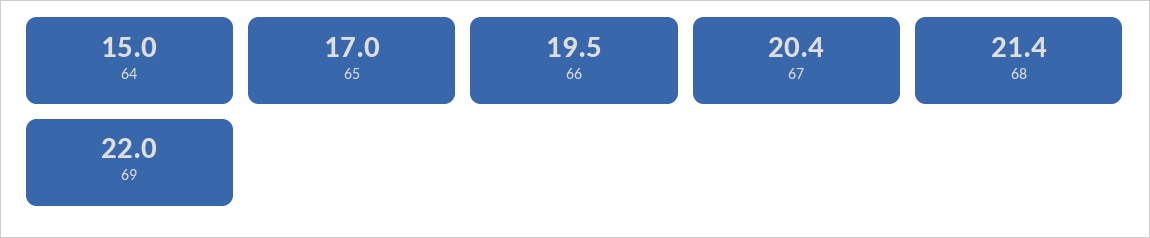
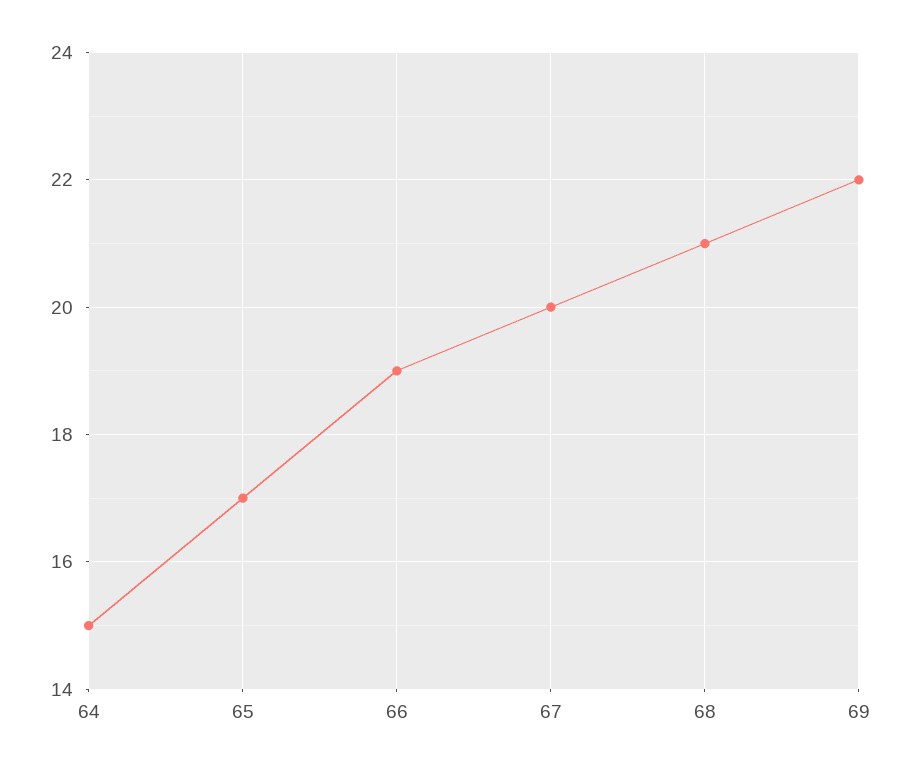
  {
    "64": 15,
    "65": 17,
-   "66": 19.5,
+   "66": 19,
-   "67": 20.4,
+   "67": 20,
-   "68": 21.4,
+   "68": 21,
    "69": 22
  }

